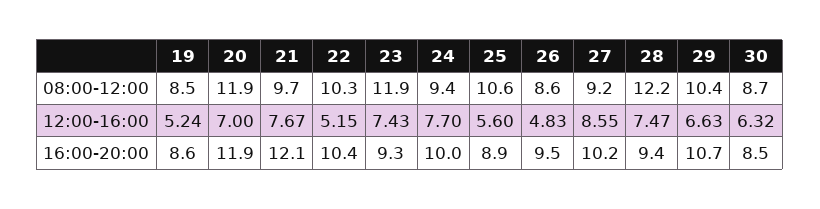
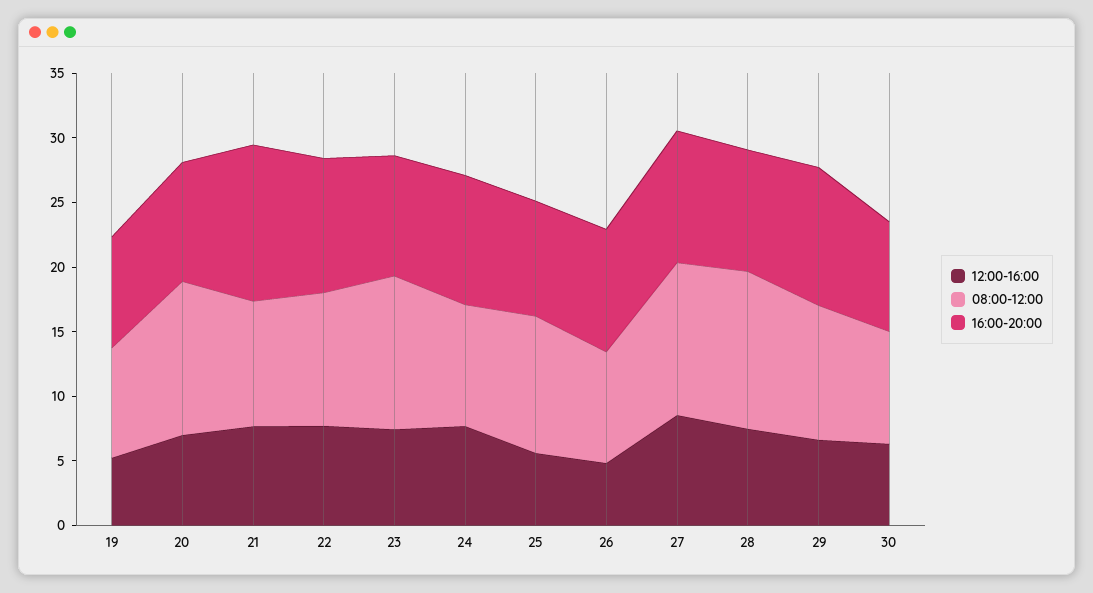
  {
    "08:00-12:00": {
      "19": 8.5,
      "20": 11.9,
      "21": 9.7,
      "22": 10.3,
      "23": 11.9,
      "24": 9.4,
      "25": 10.6,
      "26": 8.6,
-     "27": 9.2,
+     "27": 12,
      "28": 12.2,
      "29": 10.4,
      "30": 8.7
    },
    "12:00-16:00": {
      "19": 5.24,
      "20": 7,
      "21": 7.67,
-     "22": 5.15,
+     "22": 8,
      "23": 7.43,
      "24": 7.7,
      "25": 5.6,
      "26": 4.83,
      "27": 8.55,
      "28": 7.47,
      "29": 6.63,
      "30": 6.32
    },
    "16:00-20:00": {
      "19": 8.6,
-     "20": 11.9,
+     "20": 9,
      "21": 12.1,
      "22": 10.4,
      "23": 9.3,
      "24": 10,
      "25": 8.9,
      "26": 9.5,
      "27": 10.2,
      "28": 9.4,
      "29": 10.7,
      "30": 8.5
    }
  }

